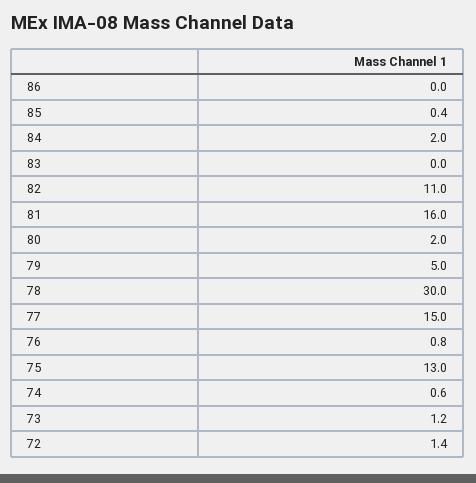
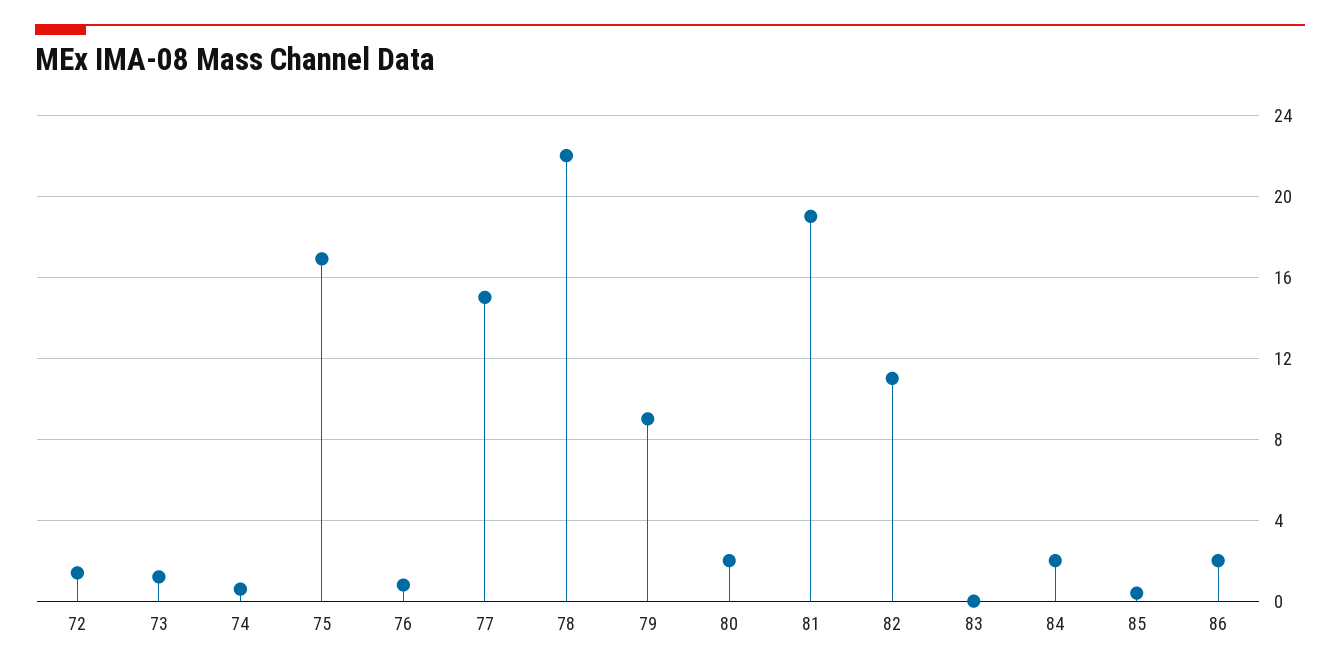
  {
-   "86": 0,
+   "86": 2,
    "85": 0.4,
    "84": 2,
    "83": 0,
    "82": 11,
-   "81": 16,
+   "81": 19,
    "80": 2,
-   "79": 5,
+   "79": 9,
-   "78": 30,
+   "78": 22,
    "77": 15,
    "76": 0.8,
-   "75": 13,
+   "75": 17,
    "74": 0.6,
    "73": 1.2,
    "72": 1.4
  }

